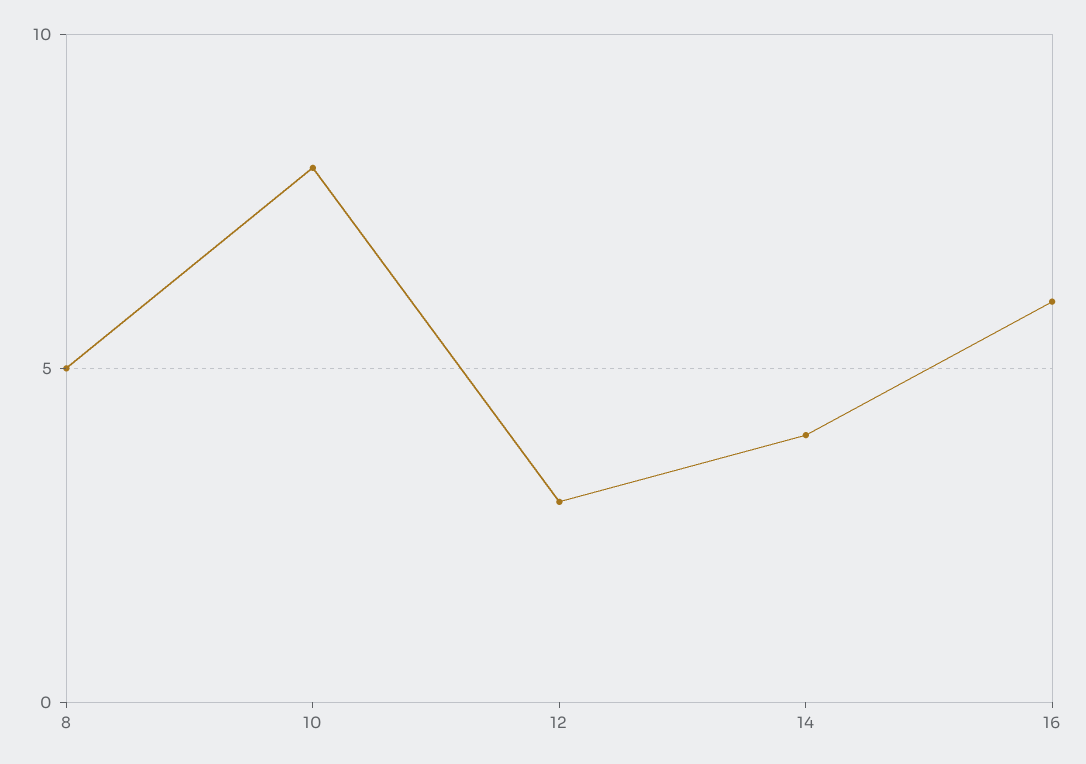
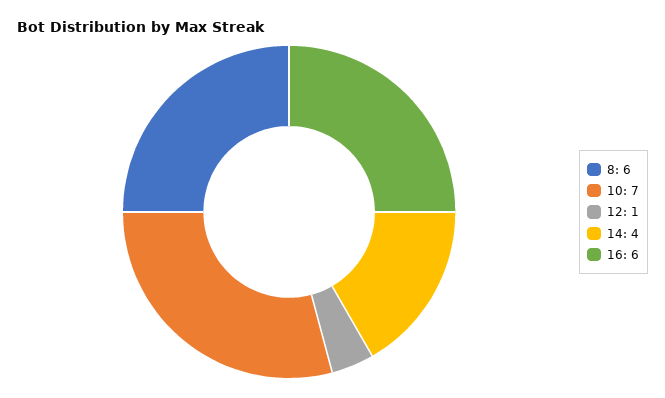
  {
-   "8": 5,
+   "8": 6,
-   "10": 8,
+   "10": 7,
-   "12": 3,
+   "12": 1,
    "14": 4,
    "16": 6
  }

